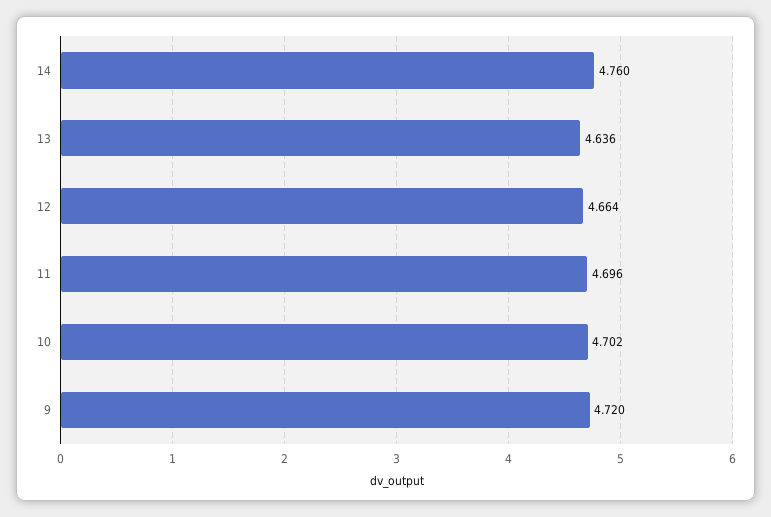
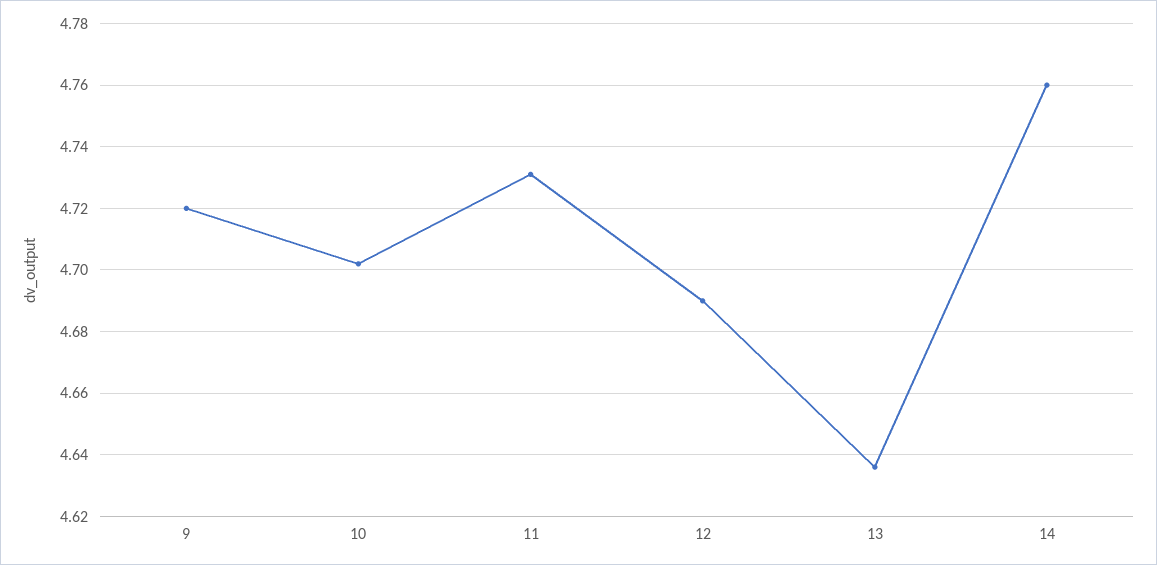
  {
    "14": 4.76,
    "13": 4.636,
-   "12": 4.664,
+   "12": 4.69,
-   "11": 4.696,
+   "11": 4.73,
    "10": 4.702,
    "9": 4.72
  }

